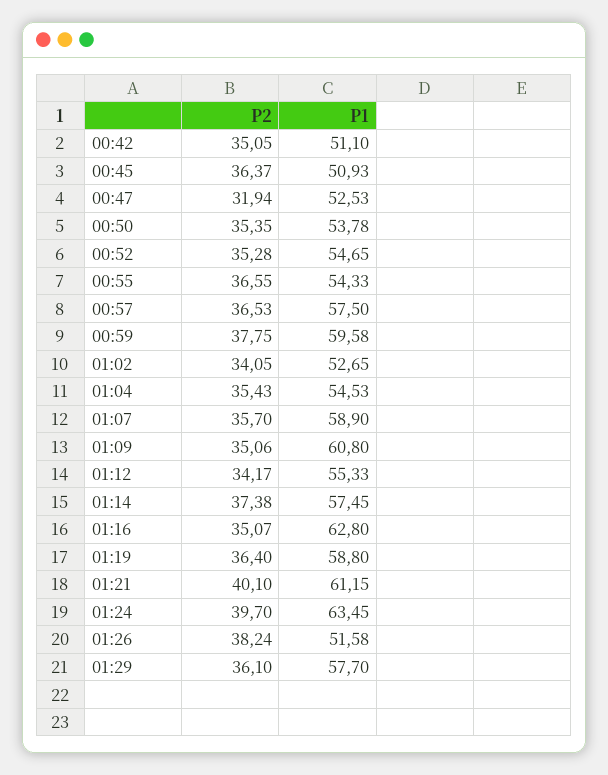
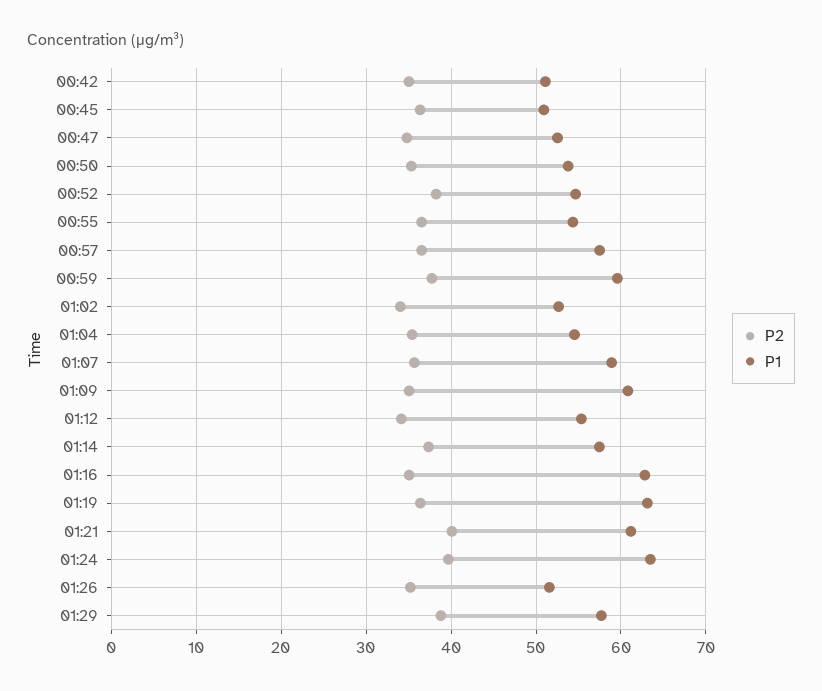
  {
    "P2": {
      "00:42": 35.05,
      "00:45": 36.37,
-     "00:47": 31.94,
+     "00:47": 35,
      "00:50": 35.35,
-     "00:52": 35.28,
+     "00:52": 38,
      "00:55": 36.55,
      "00:57": 36.53,
      "00:59": 37.75,
      "01:02": 34.05,
      "01:04": 35.43,
      "01:07": 35.7,
      "01:09": 35.06,
      "01:12": 34.17,
      "01:14": 37.38,
      "01:16": 35.07,
      "01:19": 36.4,
      "01:21": 40.1,
      "01:24": 39.7,
-     "01:26": 38.24,
+     "01:26": 35,
-     "01:29": 36.1
+     "01:29": 39
    },
    "P1": {
      "00:42": 51.1,
      "00:45": 50.93,
      "00:47": 52.53,
      "00:50": 53.78,
      "00:52": 54.65,
      "00:55": 54.33,
      "00:57": 57.5,
      "00:59": 59.58,
      "01:02": 52.65,
      "01:04": 54.53,
      "01:07": 58.9,
      "01:09": 60.8,
      "01:12": 55.33,
      "01:14": 57.45,
      "01:16": 62.8,
-     "01:19": 58.8,
+     "01:19": 63,
      "01:21": 61.15,
      "01:24": 63.45,
      "01:26": 51.58,
      "01:29": 57.7
    }
  }

